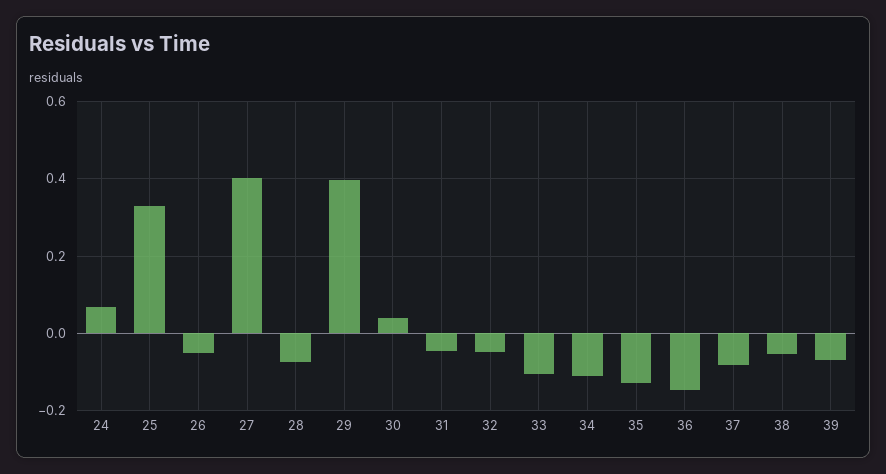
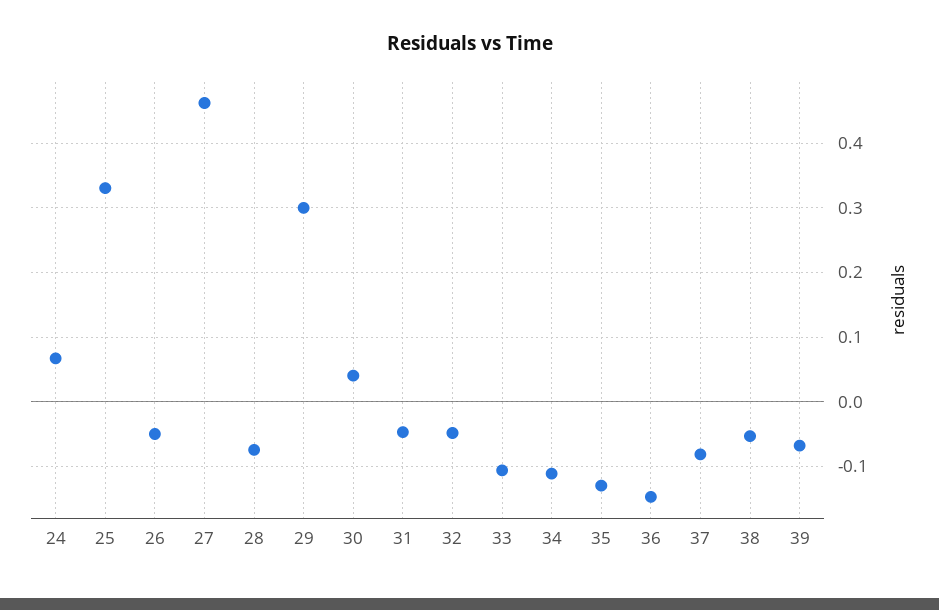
  {
    "24": 0.07,
    "25": 0.33,
    "26": -0.05,
-   "27": 0.4,
+   "27": 0.46,
    "28": -0.07,
-   "29": 0.4,
+   "29": 0.3,
    "30": 0.04,
    "31": -0.05,
    "32": -0.05,
    "33": -0.11,
    "34": -0.11,
    "35": -0.13,
    "36": -0.15,
    "37": -0.08,
    "38": -0.05,
    "39": -0.07
  }

